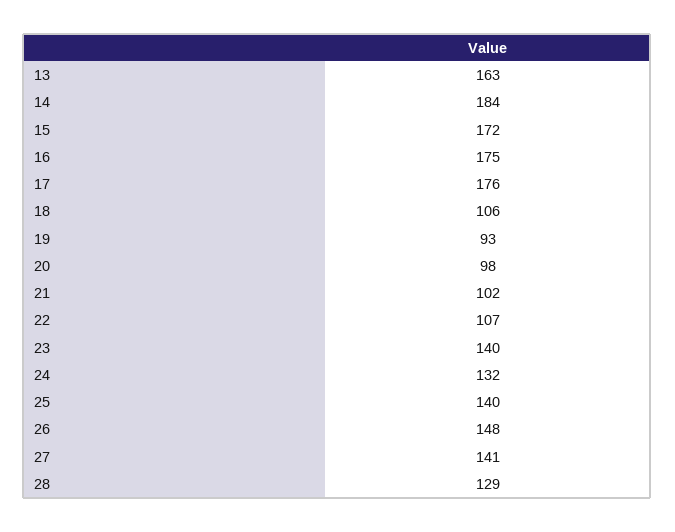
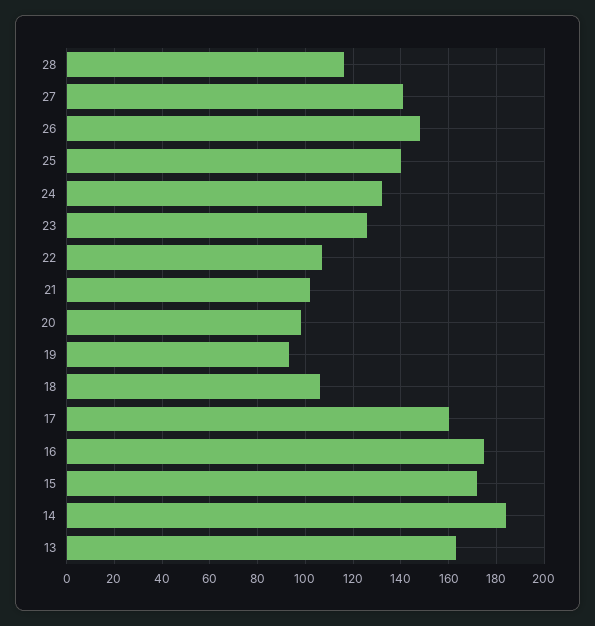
  {
    "13": 163,
    "14": 184,
    "15": 172,
    "16": 175,
-   "17": 176,
+   "17": 160,
    "18": 106,
    "19": 93,
    "20": 98,
    "21": 102,
    "22": 107,
-   "23": 140,
+   "23": 125,
    "24": 132,
    "25": 140,
    "26": 148,
    "27": 141,
-   "28": 129
+   "28": 115
  }

